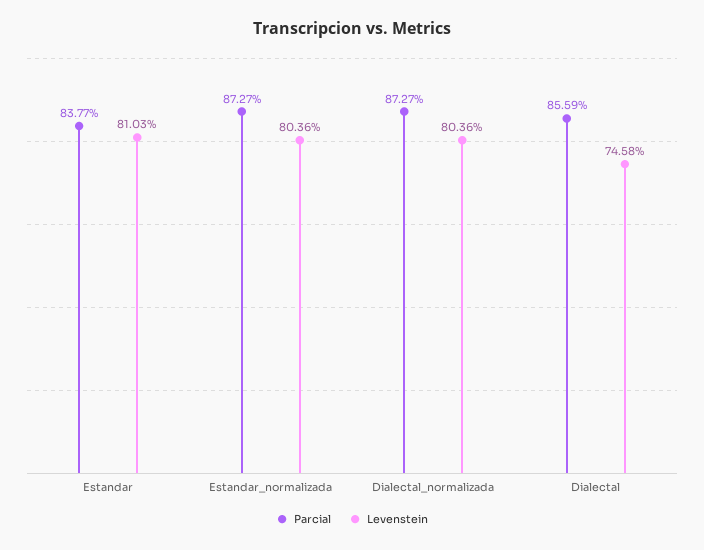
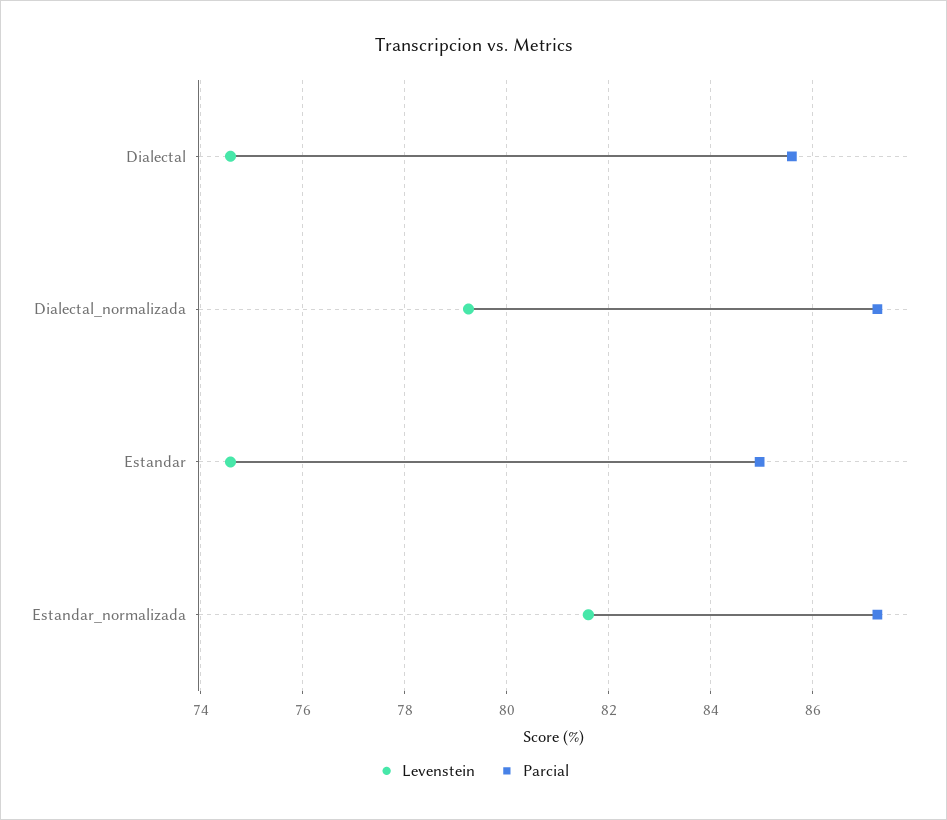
  {
    "Parcial": {
-     "Estandar": 83.77,
+     "Estandar": 85,
      "Estandar_normalizada": 87.27,
      "Dialectal_normalizada": 87.27,
      "Dialectal": 85.59
    },
    "Levenstein": {
-     "Estandar": 81.03,
+     "Estandar": 74.6,
-     "Estandar_normalizada": 80.36,
+     "Estandar_normalizada": 81.6,
-     "Dialectal_normalizada": 80.36,
+     "Dialectal_normalizada": 79.2,
      "Dialectal": 74.58
    }
  }

